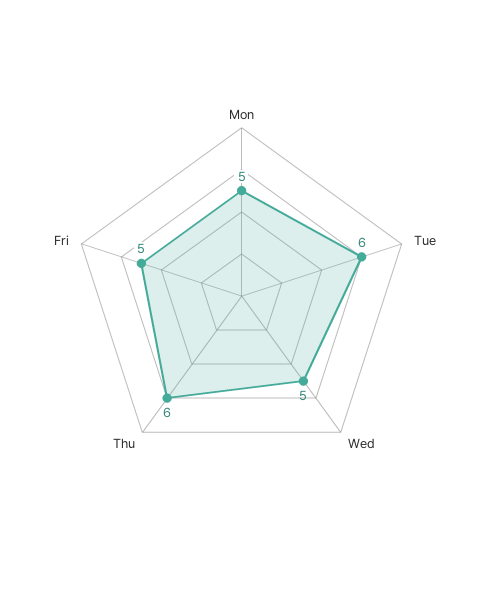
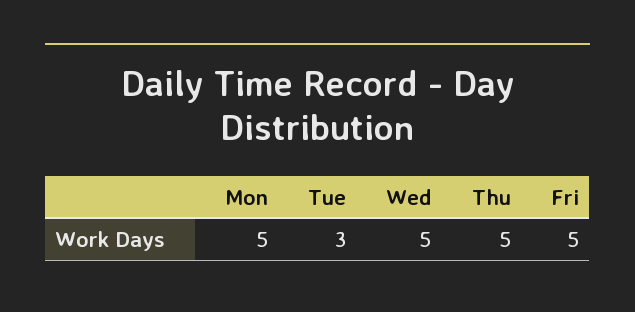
  {
    "Mon": 5,
-   "Tue": 6,
+   "Tue": 3,
    "Wed": 5,
-   "Thu": 6,
+   "Thu": 5,
    "Fri": 5
  }

